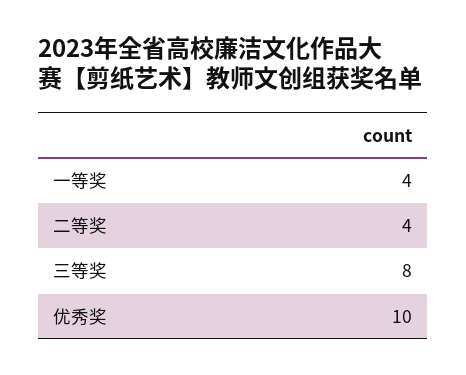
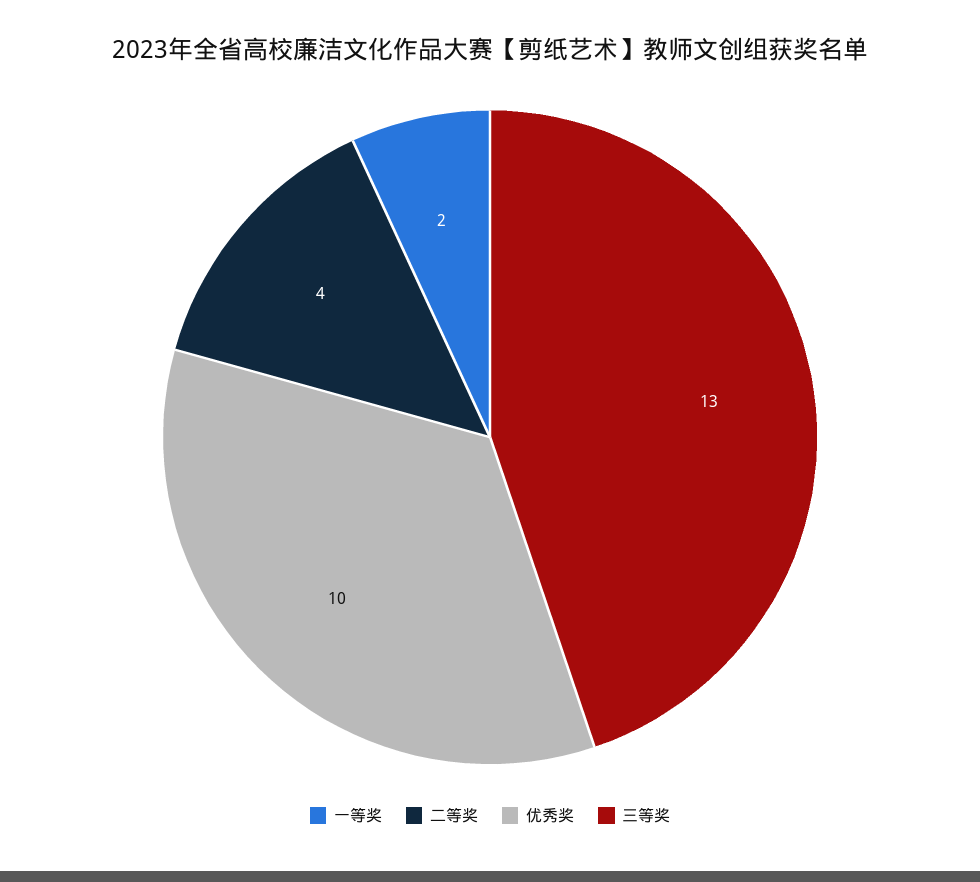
  {
-   "一等奖": 4,
+   "一等奖": 2,
    "二等奖": 4,
-   "三等奖": 8,
+   "三等奖": 13,
    "优秀奖": 10
  }

